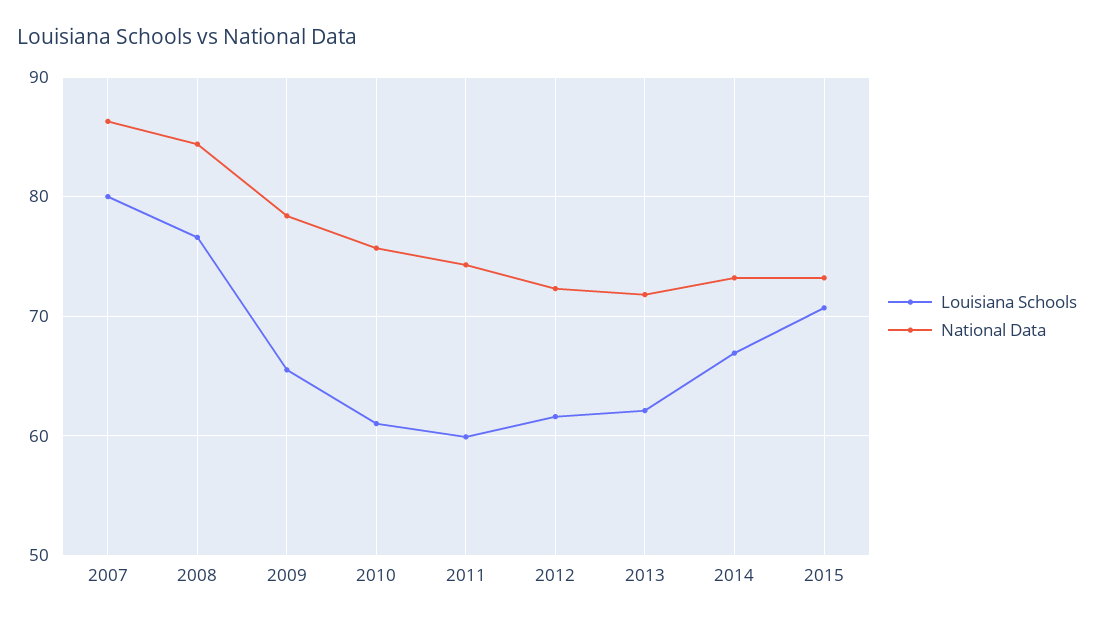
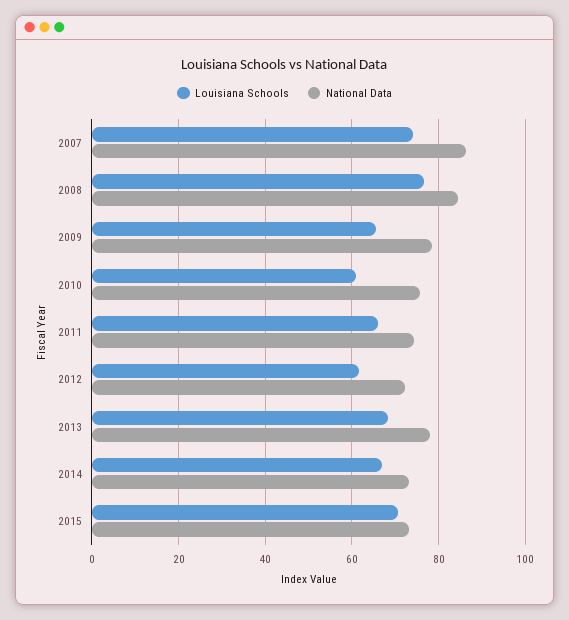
  {
    "Louisiana Schools": {
-     "2007": 80,
+     "2007": 74,
      "2008": 77,
      "2009": 66,
      "2010": 61,
-     "2011": 60,
+     "2011": 66,
      "2012": 62,
-     "2013": 62,
+     "2013": 68,
      "2014": 67,
      "2015": 71
    },
    "National Data": {
      "2007": 86,
      "2008": 84,
      "2009": 78,
      "2010": 76,
      "2011": 74,
      "2012": 72,
-     "2013": 72,
+     "2013": 78,
      "2014": 73,
      "2015": 73
    }
  }

